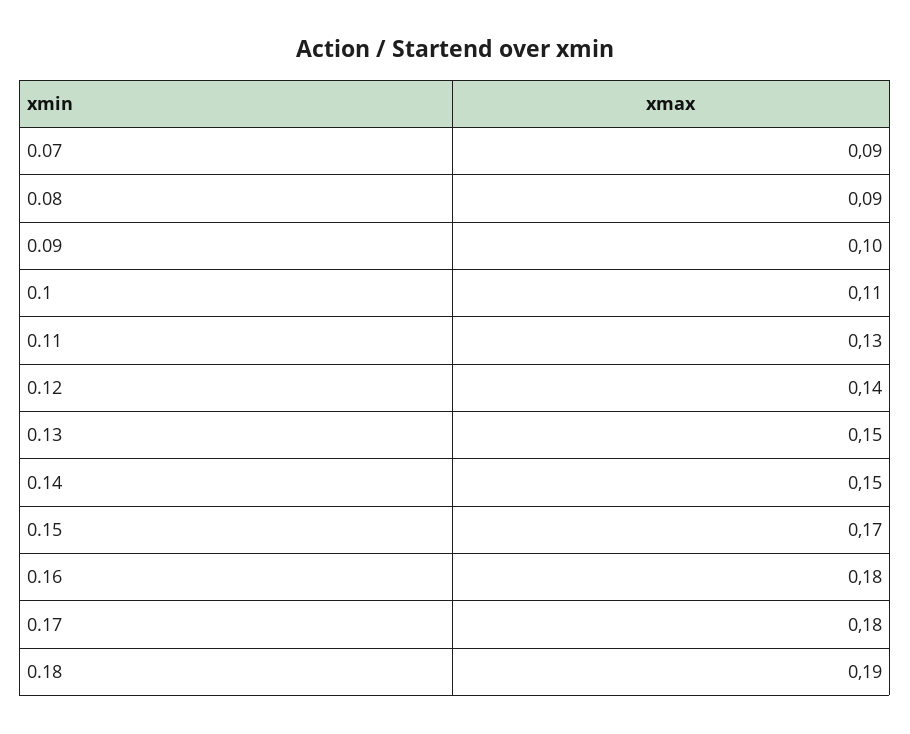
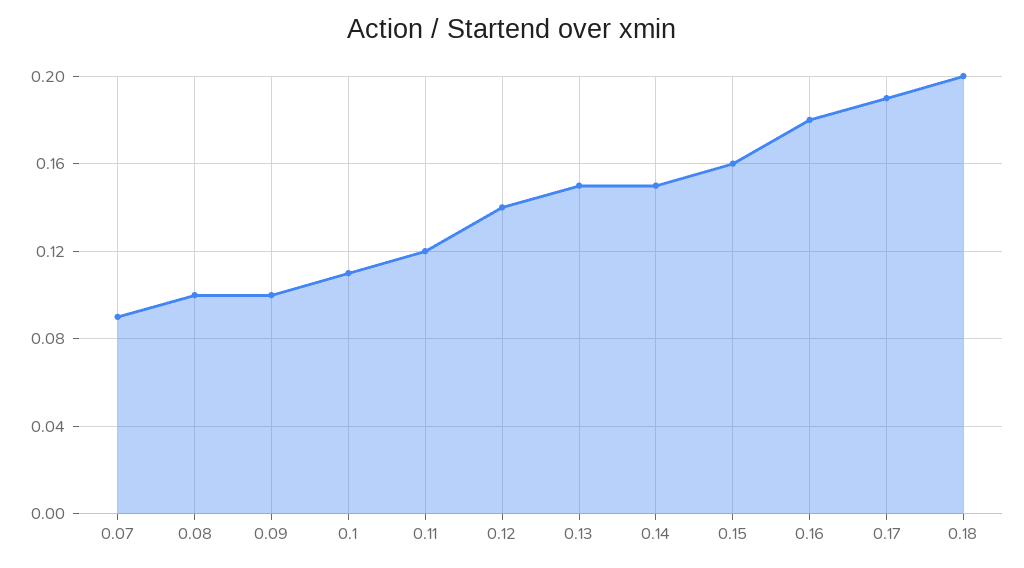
  {
    "0.07": 0.09,
-   "0.08": 0.09,
+   "0.08": 0.1,
    "0.09": 0.1,
    "0.1": 0.11,
-   "0.11": 0.13,
+   "0.11": 0.12,
    "0.12": 0.14,
    "0.13": 0.15,
    "0.14": 0.15,
-   "0.15": 0.17,
+   "0.15": 0.16,
    "0.16": 0.18,
-   "0.17": 0.18,
+   "0.17": 0.19,
-   "0.18": 0.19
+   "0.18": 0.2
  }

